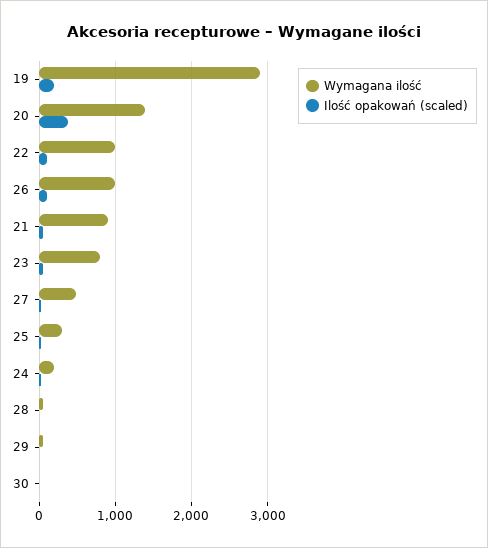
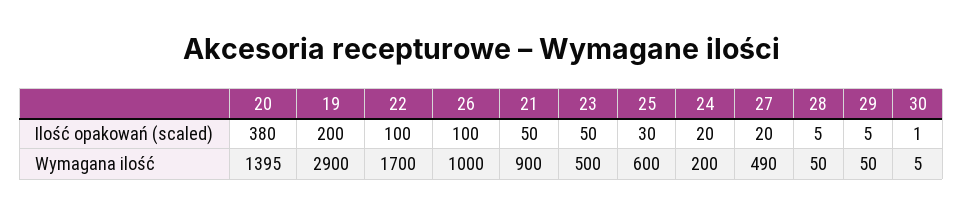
  {
    "Wymagana ilość": {
      "19": 2900,
      "20": 1395,
-     "22": 1000,
+     "22": 1700,
      "26": 1000,
      "21": 900,
-     "23": 800,
+     "23": 500,
      "27": 490,
-     "25": 300,
+     "25": 600,
      "24": 200,
      "28": 50,
      "29": 50,
      "30": 5
    },
    "Ilość opakowań (scaled)": {
      "19": 200,
      "20": 380,
      "22": 100,
      "26": 100,
      "21": 50,
      "23": 50,
      "27": 20,
      "25": 30,
      "24": 20,
      "28": 5,
      "29": 5,
      "30": 1
    }
  }

